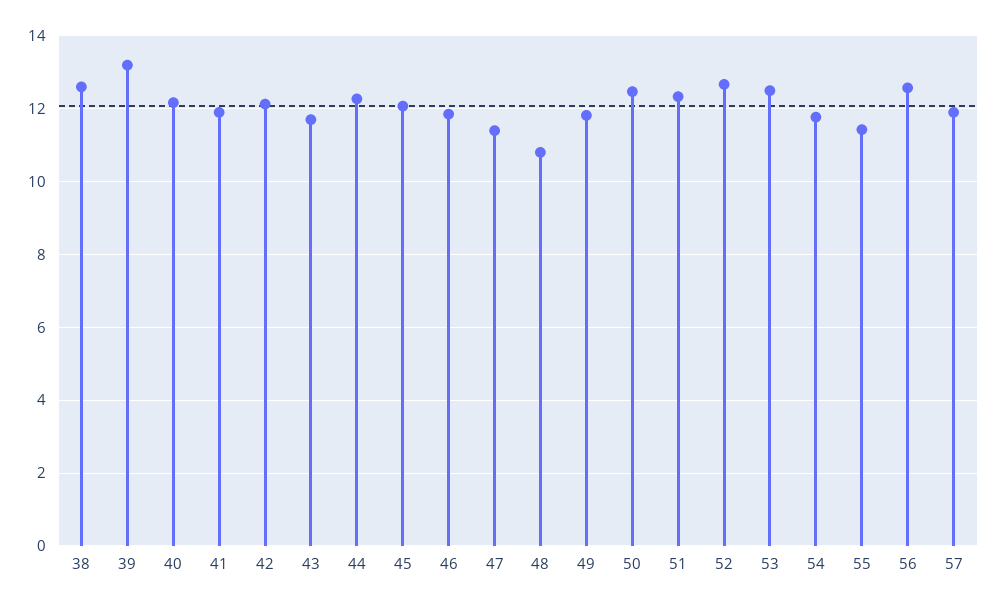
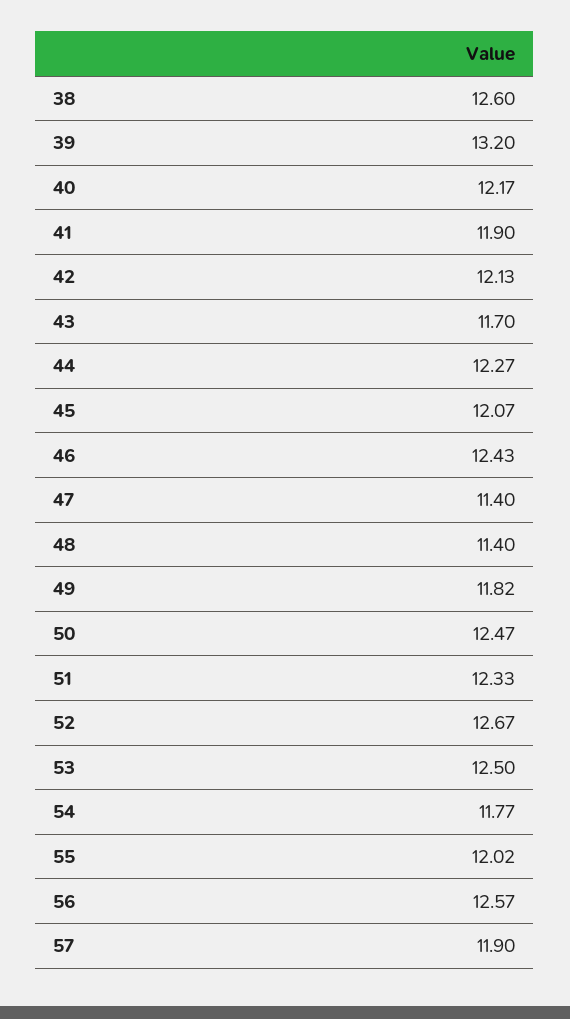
  {
    "38": 12.6,
    "39": 13.2,
    "40": 12.17,
    "41": 11.9,
    "42": 12.13,
    "43": 11.7,
    "44": 12.27,
    "45": 12.07,
-   "46": 11.8,
+   "46": 12.43,
    "47": 11.4,
-   "48": 10.8,
+   "48": 11.4,
    "49": 11.82,
    "50": 12.47,
    "51": 12.33,
    "52": 12.67,
    "53": 12.5,
    "54": 11.77,
-   "55": 11.4,
+   "55": 12.02,
    "56": 12.57,
    "57": 11.9
  }

